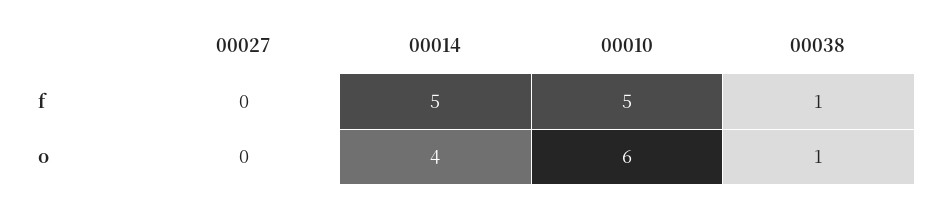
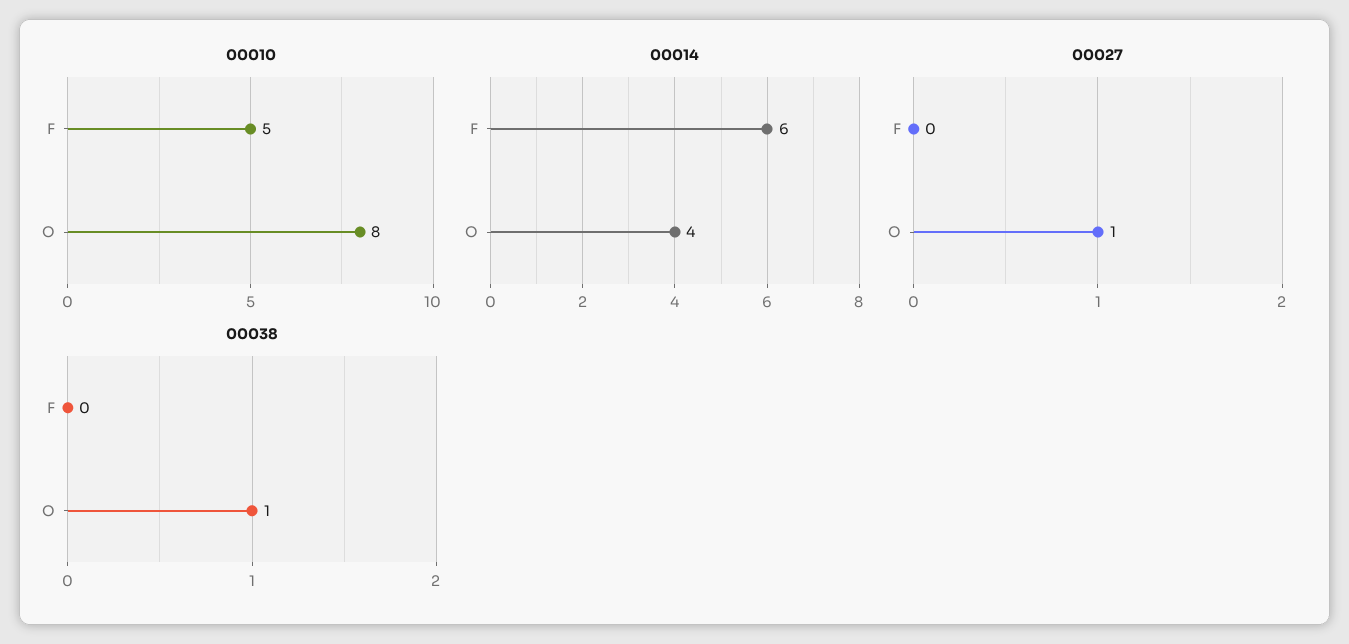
  {
    "00027": {
      "f": 0,
-     "o": 0
+     "o": 1
    },
    "00014": {
-     "f": 5,
+     "f": 6,
      "o": 4
    },
    "00010": {
      "f": 5,
-     "o": 6
+     "o": 8
    },
    "00038": {
-     "f": 1,
+     "f": 0,
      "o": 1
    }
  }

